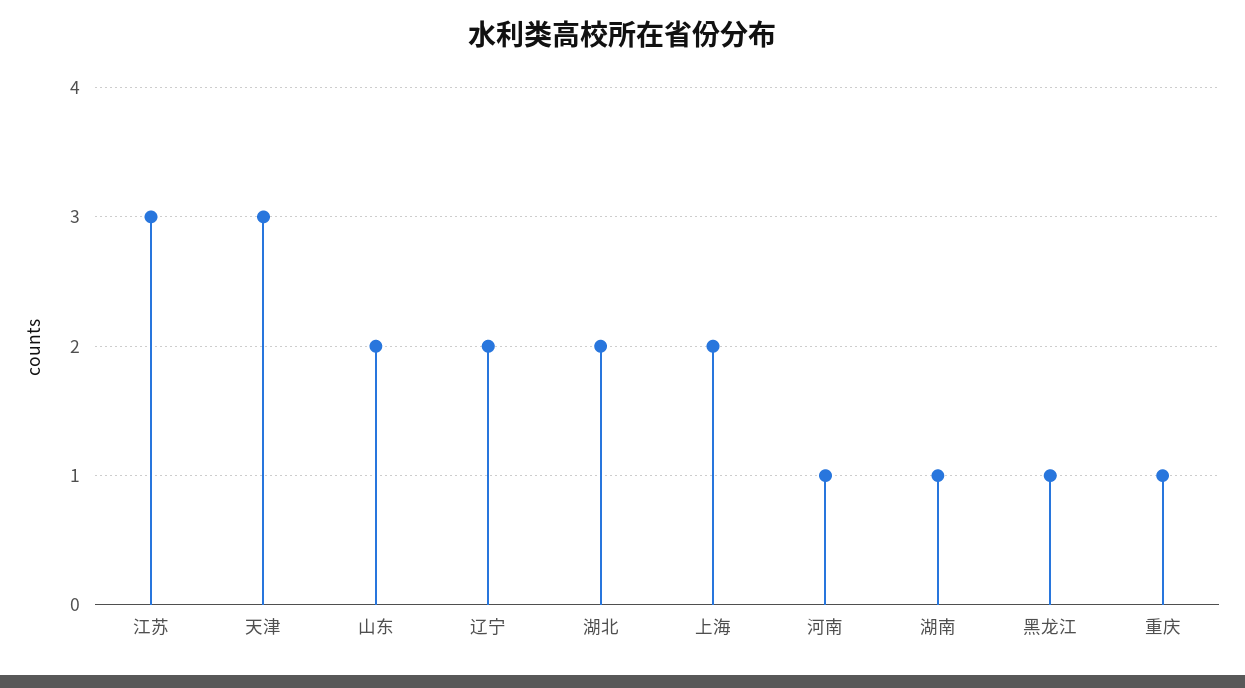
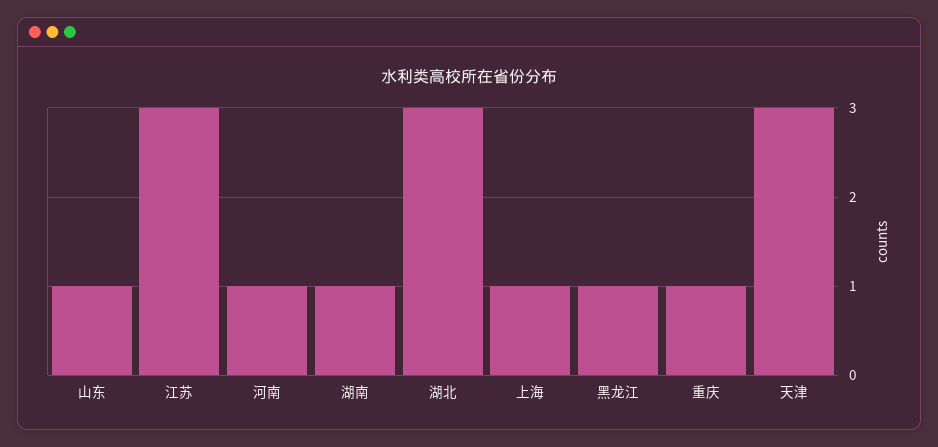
  {
    "江苏": 3,
    "天津": 3,
-   "山东": 2,
+   "山东": 1,
-   "辽宁": 2,
-   "湖北": 2,
+   "湖北": 3,
-   "上海": 2,
+   "上海": 1,
    "河南": 1,
    "湖南": 1,
    "黑龙江": 1,
    "重庆": 1
  }

